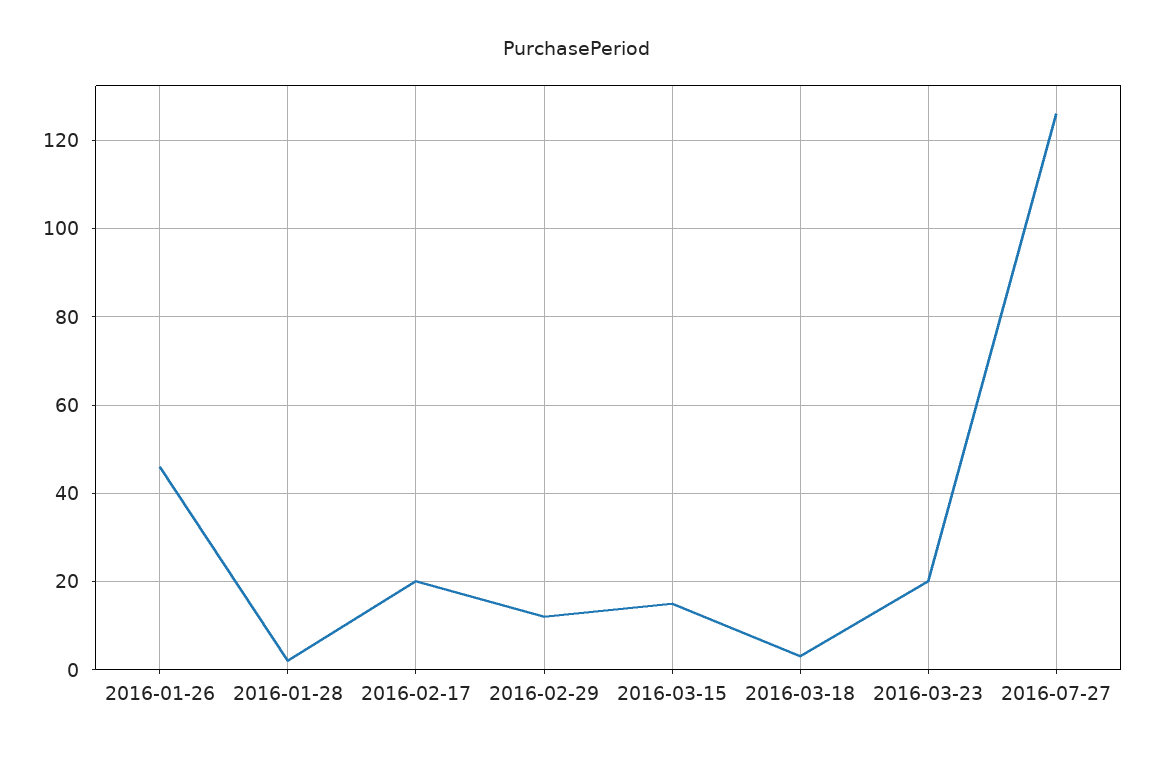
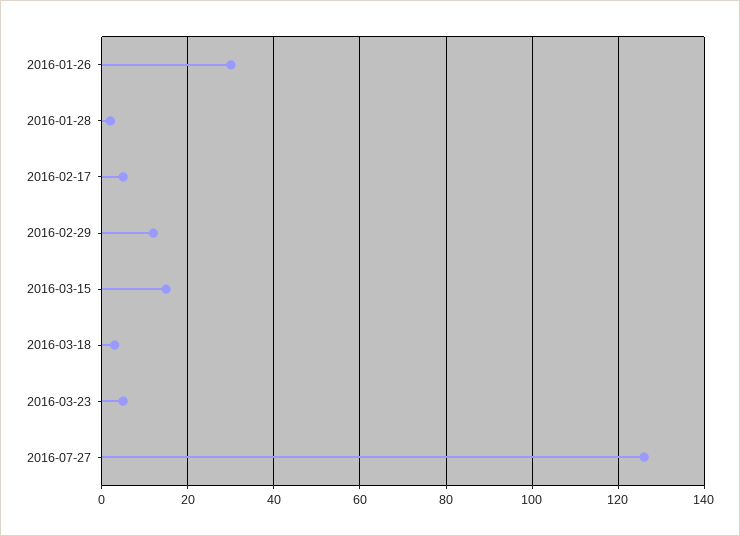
  {
-   "2016-01-26": 45,
+   "2016-01-26": 30,
    "2016-01-28": 0,
-   "2016-02-17": 20,
+   "2016-02-17": 5,
    "2016-02-29": 10,
    "2016-03-15": 15,
    "2016-03-18": 5,
-   "2016-03-23": 20,
+   "2016-03-23": 5,
    "2016-07-27": 125
  }

